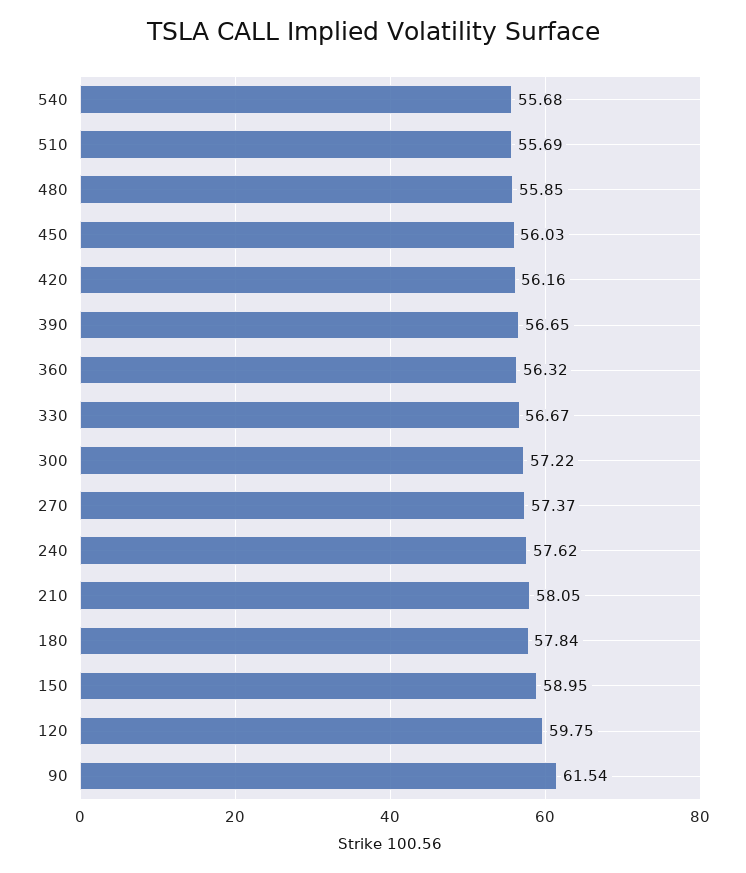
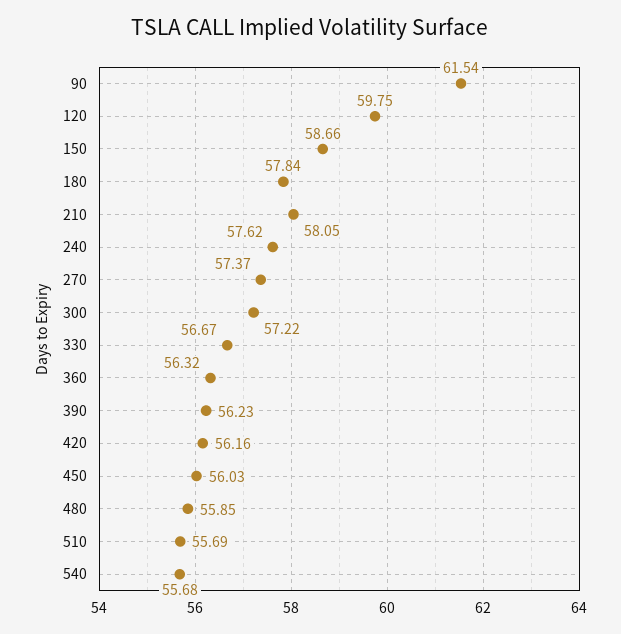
  {
    "540": 55.68,
    "510": 55.69,
    "480": 55.85,
    "450": 56.03,
    "420": 56.16,
-   "390": 56.65,
+   "390": 56.23,
    "360": 56.32,
    "330": 56.67,
    "300": 57.22,
    "270": 57.37,
    "240": 57.62,
    "210": 58.05,
    "180": 57.84,
-   "150": 58.95,
+   "150": 58.66,
    "120": 59.75,
    "90": 61.54
  }

